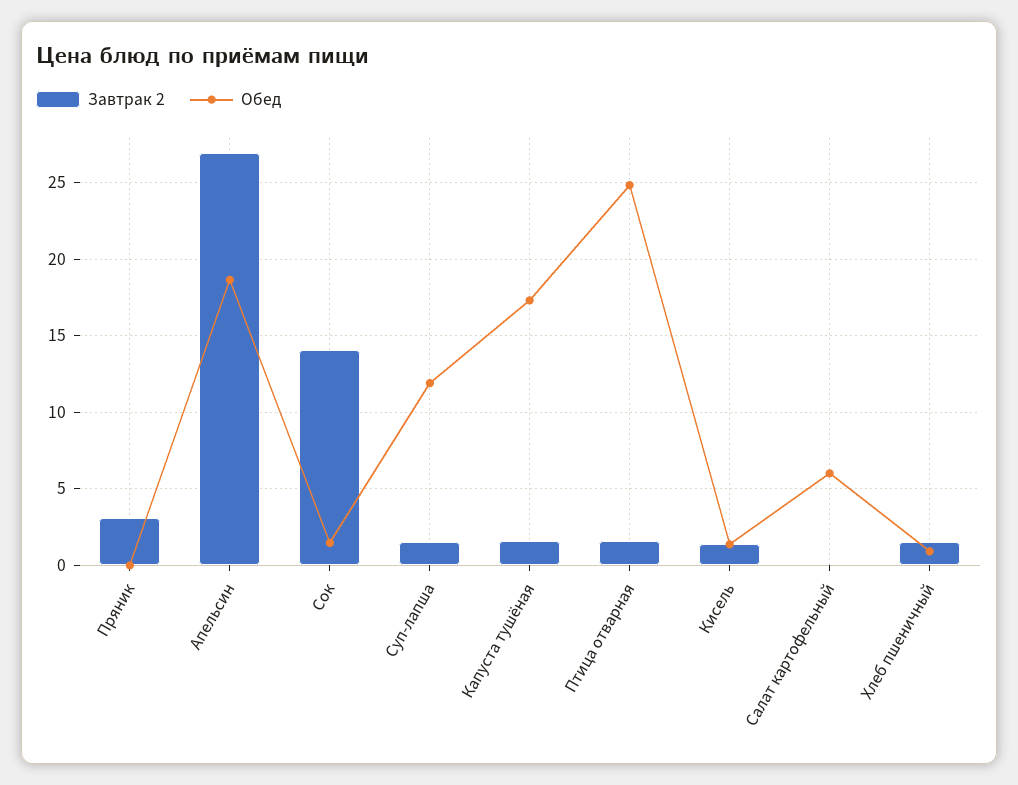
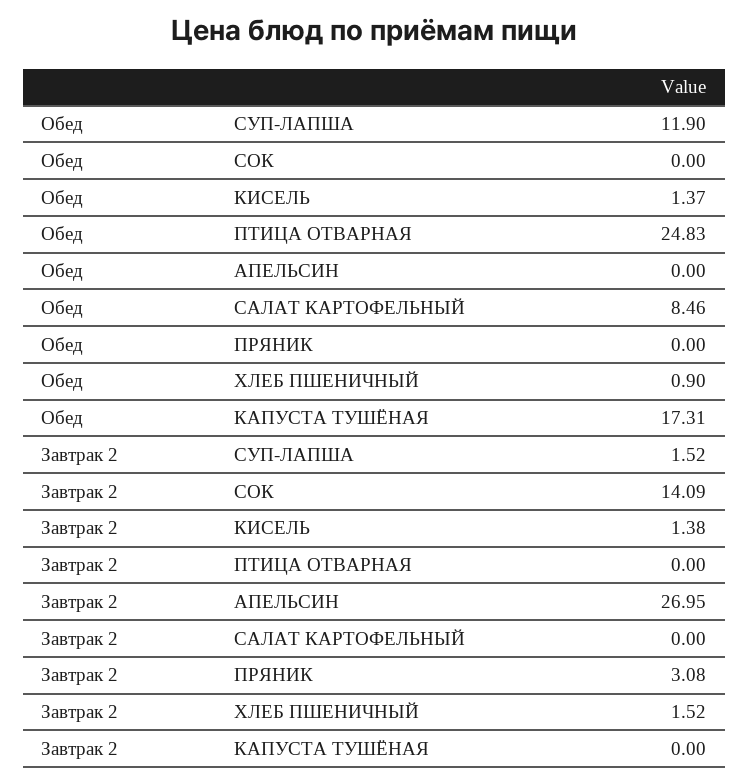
  {
    "Завтрак 2": {
      "Пряник": 3.08,
      "Апельсин": 26.95,
      "Сок": 14.09,
      "Суп-лапша": 1.52,
-     "Капуста тушёная": 1.5,
+     "Капуста тушёная": 0,
-     "Птица отварная": 1.5,
+     "Птица отварная": 0,
      "Кисель": 1.38,
      "Салат картофельный": 0,
      "Хлеб пшеничный": 1.52
    },
    "Обед": {
      "Пряник": 0,
-     "Апельсин": 18.5,
+     "Апельсин": 0,
-     "Сок": 1.5,
+     "Сок": 0,
      "Суп-лапша": 11.9,
      "Капуста тушёная": 17.31,
      "Птица отварная": 24.83,
      "Кисель": 1.37,
-     "Салат картофельный": 6,
+     "Салат картофельный": 8.46,
      "Хлеб пшеничный": 0.9
    }
  }

